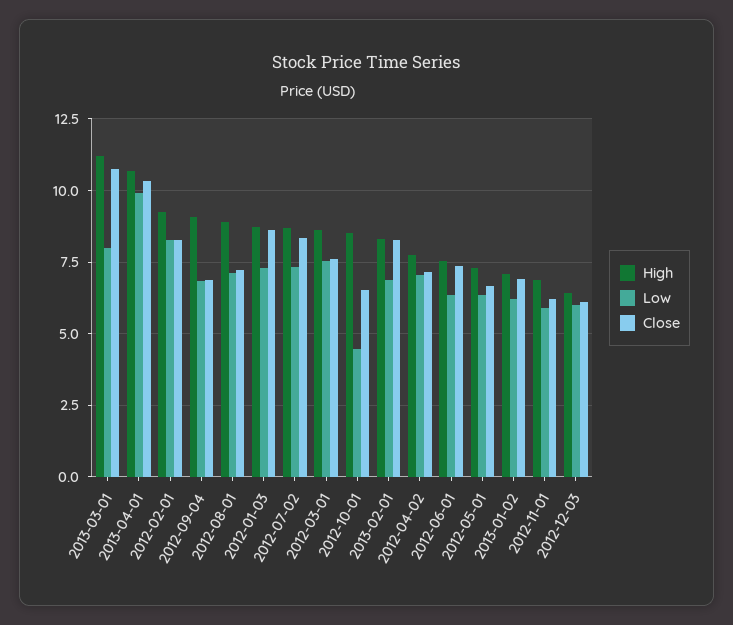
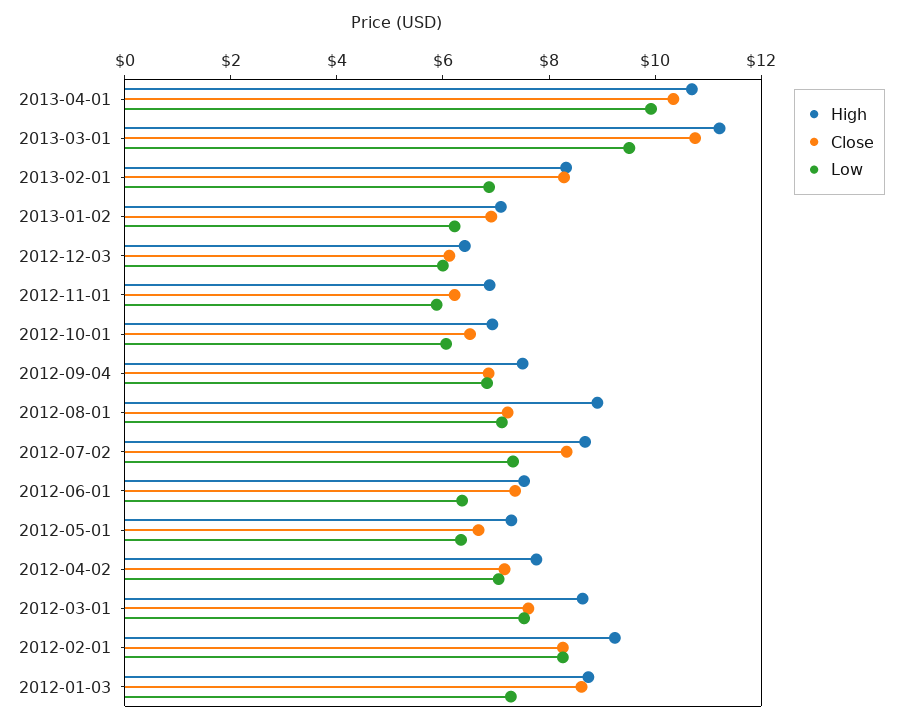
  {
    "High": {
      "2013-03-01": 11.25,
      "2013-04-01": 10.75,
      "2012-02-01": 9.25,
-     "2012-09-04": 9,
+     "2012-09-04": 7.5,
      "2012-08-01": 9,
      "2012-01-03": 8.75,
      "2012-07-02": 8.75,
      "2012-03-01": 8.75,
-     "2012-10-01": 8.5,
+     "2012-10-01": 7,
      "2013-02-01": 8.25,
      "2012-04-02": 7.75,
      "2012-06-01": 7.5,
      "2012-05-01": 7.25,
      "2013-01-02": 7,
      "2012-11-01": 7,
      "2012-12-03": 6.5
    },
    "Low": {
-     "2013-03-01": 8,
+     "2013-03-01": 9.5,
      "2013-04-01": 10,
      "2012-02-01": 8.25,
      "2012-09-04": 6.75,
      "2012-08-01": 7,
      "2012-01-03": 7.25,
      "2012-07-02": 7.25,
      "2012-03-01": 7.5,
-     "2012-10-01": 4.5,
+     "2012-10-01": 6,
      "2013-02-01": 6.75,
      "2012-04-02": 7,
      "2012-06-01": 6.25,
      "2012-05-01": 6.25,
      "2013-01-02": 6.25,
      "2012-11-01": 6,
      "2012-12-03": 6
    },
    "Close": {
      "2013-03-01": 10.75,
      "2013-04-01": 10.25,
      "2012-02-01": 8.25,
      "2012-09-04": 6.75,
      "2012-08-01": 7.25,
      "2012-01-03": 8.5,
      "2012-07-02": 8.25,
      "2012-03-01": 7.5,
      "2012-10-01": 6.5,
      "2013-02-01": 8.25,
      "2012-04-02": 7.25,
      "2012-06-01": 7.25,
      "2012-05-01": 6.75,
      "2013-01-02": 7,
      "2012-11-01": 6.25,
      "2012-12-03": 6
    }
  }

